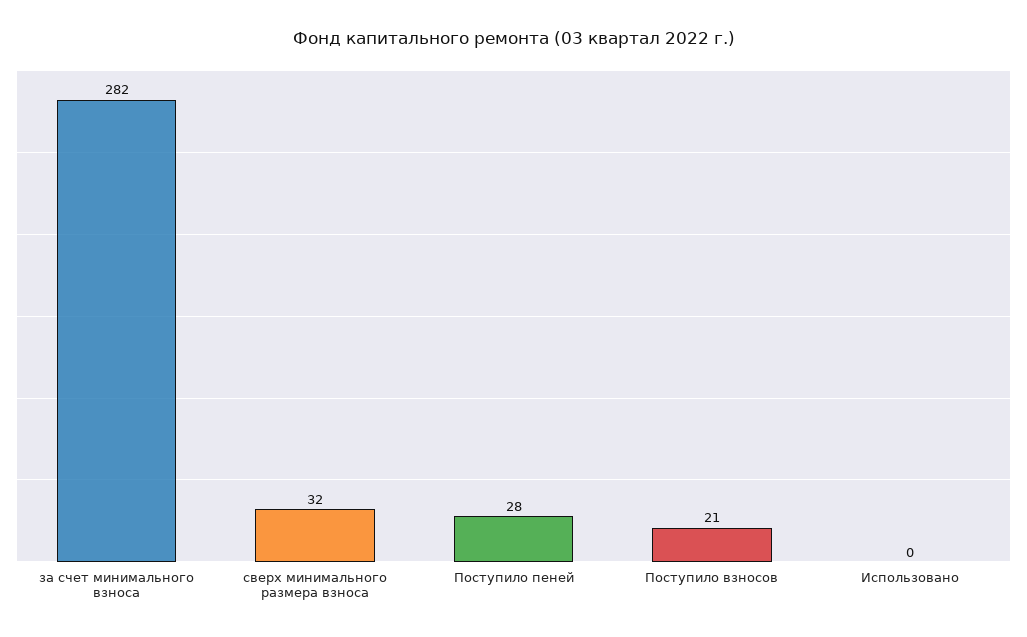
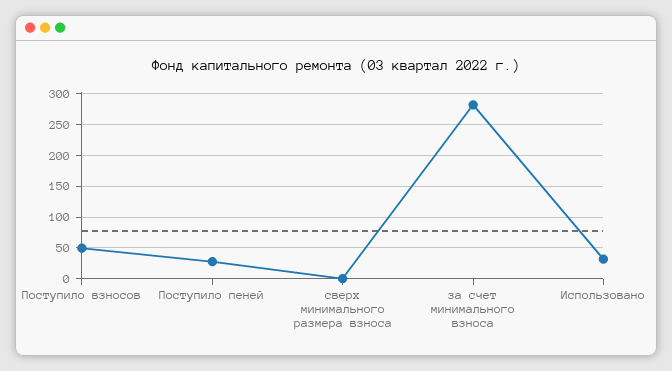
  {
    "за счет минимального взноса": 282,
-   "сверх минимального размера взноса": 32,
+   "сверх минимального размера взноса": 0,
    "Поступило пеней": 28,
-   "Поступило взносов": 21,
+   "Поступило взносов": 50,
-   "Использовано": 0
+   "Использовано": 30
  }

